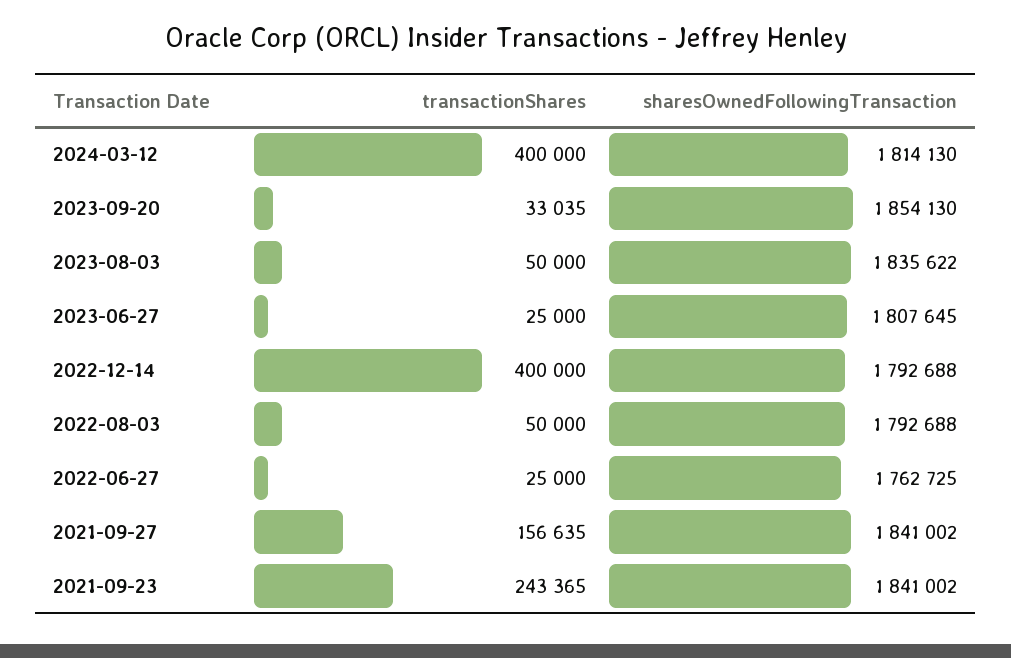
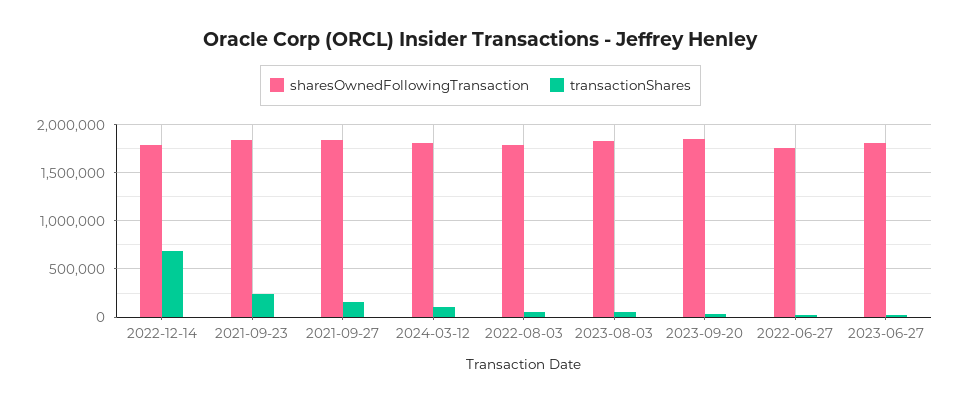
  {
    "transactionShares": {
-     "2024-03-12": 400000,
+     "2024-03-12": 100000,
      "2023-09-20": 33035,
      "2023-08-03": 50000,
      "2023-06-27": 25000,
-     "2022-12-14": 400000,
+     "2022-12-14": 700000,
      "2022-08-03": 50000,
      "2022-06-27": 25000,
      "2021-09-27": 156635,
      "2021-09-23": 243365
    },
    "sharesOwnedFollowingTransaction": {
      "2024-03-12": 1814130,
      "2023-09-20": 1854130,
      "2023-08-03": 1835622,
      "2023-06-27": 1807645,
      "2022-12-14": 1792688,
      "2022-08-03": 1792688,
      "2022-06-27": 1762725,
      "2021-09-27": 1841002,
      "2021-09-23": 1841002
    }
  }

